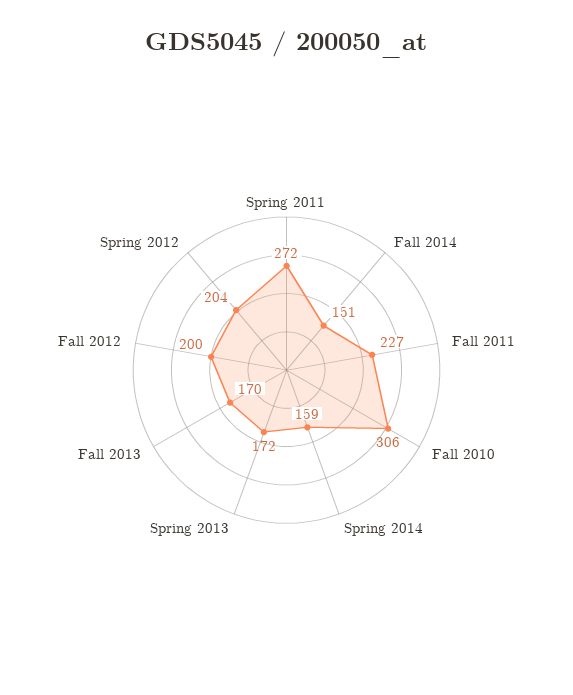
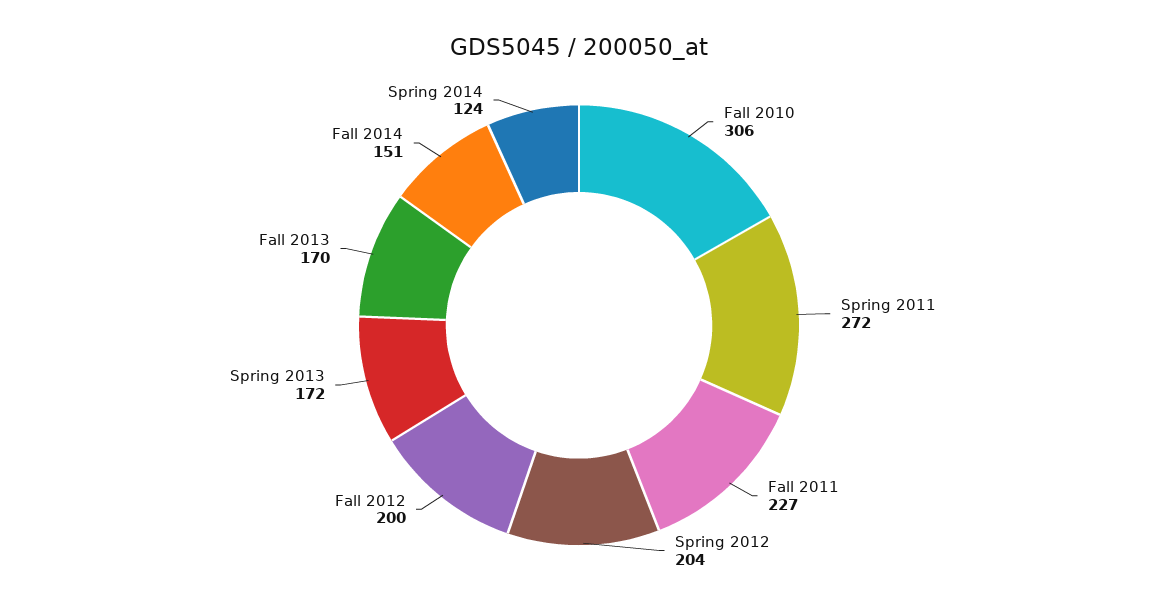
  {
    "Spring 2011": 272,
    "Fall 2014": 151,
    "Fall 2011": 227,
    "Fall 2010": 306,
-   "Spring 2014": 159,
+   "Spring 2014": 124,
    "Spring 2013": 172,
    "Fall 2013": 170,
    "Fall 2012": 200,
    "Spring 2012": 204
  }

